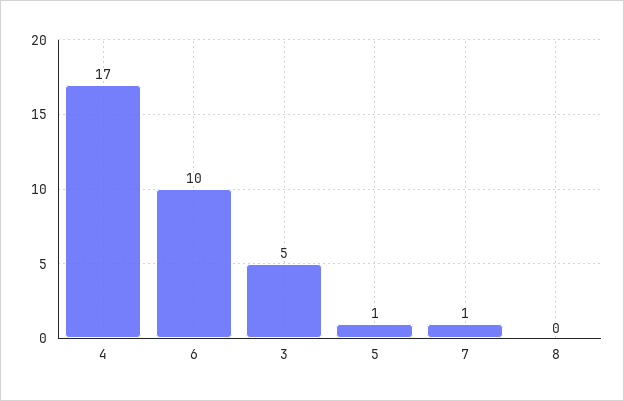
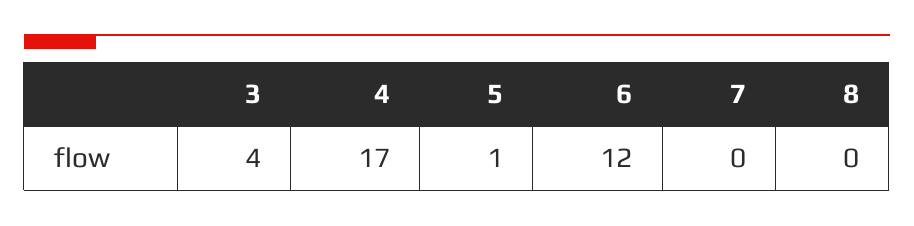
  {
    "4": 17,
-   "6": 10,
+   "6": 12,
-   "3": 5,
+   "3": 4,
    "5": 1,
-   "7": 1,
+   "7": 0,
    "8": 0
  }

